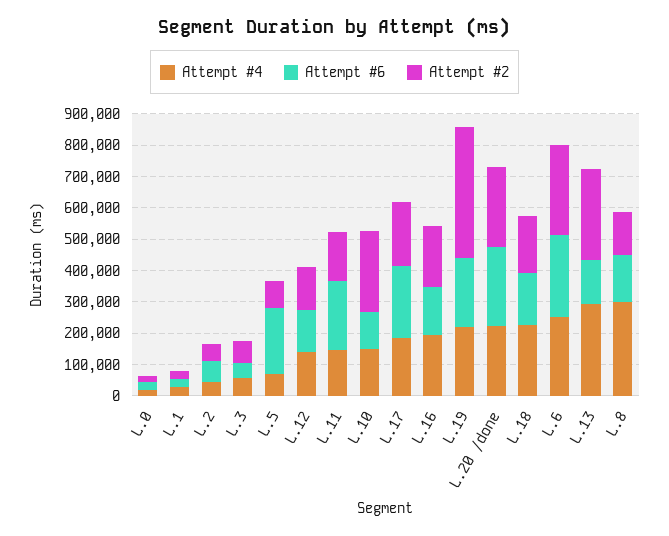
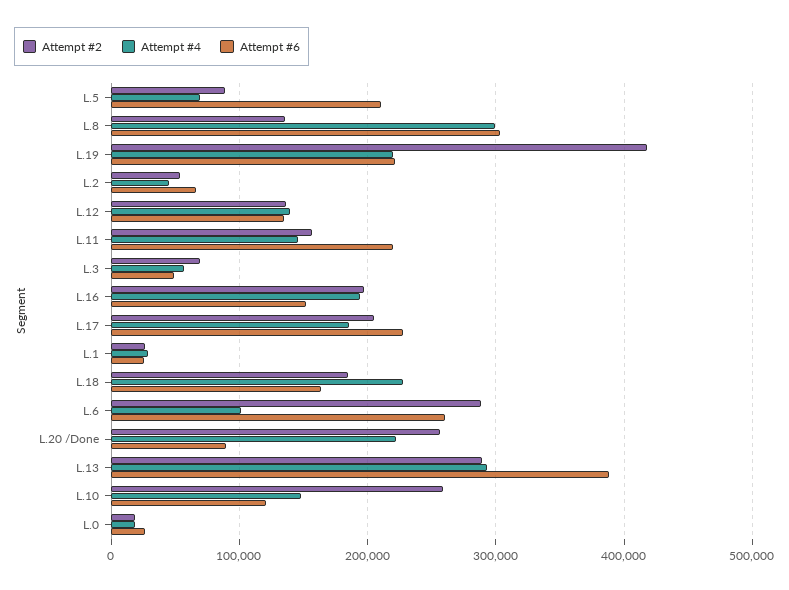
  {
    "Attempt #4": {
      "L.0": 20000,
      "L.1": 30000,
      "L.2": 40000,
      "L.3": 60000,
      "L.5": 70000,
      "L.12": 140000,
      "L.11": 150000,
      "L.10": 150000,
      "L.17": 190000,
      "L.16": 190000,
      "L.19": 220000,
      "L.20 /done": 220000,
      "L.18": 230000,
-     "L.6": 250000,
+     "L.6": 100000,
      "L.13": 290000,
      "L.8": 300000
    },
    "Attempt #6": {
      "L.0": 30000,
      "L.1": 30000,
      "L.2": 70000,
      "L.3": 50000,
      "L.5": 210000,
      "L.12": 140000,
      "L.11": 220000,
      "L.10": 120000,
      "L.17": 230000,
      "L.16": 150000,
      "L.19": 220000,
-     "L.20 /done": 250000,
+     "L.20 /done": 90000,
      "L.18": 160000,
      "L.6": 260000,
-     "L.13": 150000,
+     "L.13": 390000,
-     "L.8": 150000
+     "L.8": 300000
    },
    "Attempt #2": {
      "L.0": 20000,
      "L.1": 30000,
      "L.2": 50000,
      "L.3": 70000,
      "L.5": 90000,
      "L.12": 140000,
      "L.11": 160000,
      "L.10": 260000,
      "L.17": 200000,
      "L.16": 200000,
      "L.19": 420000,
      "L.20 /done": 260000,
      "L.18": 180000,
      "L.6": 290000,
      "L.13": 290000,
      "L.8": 140000
    }
  }

